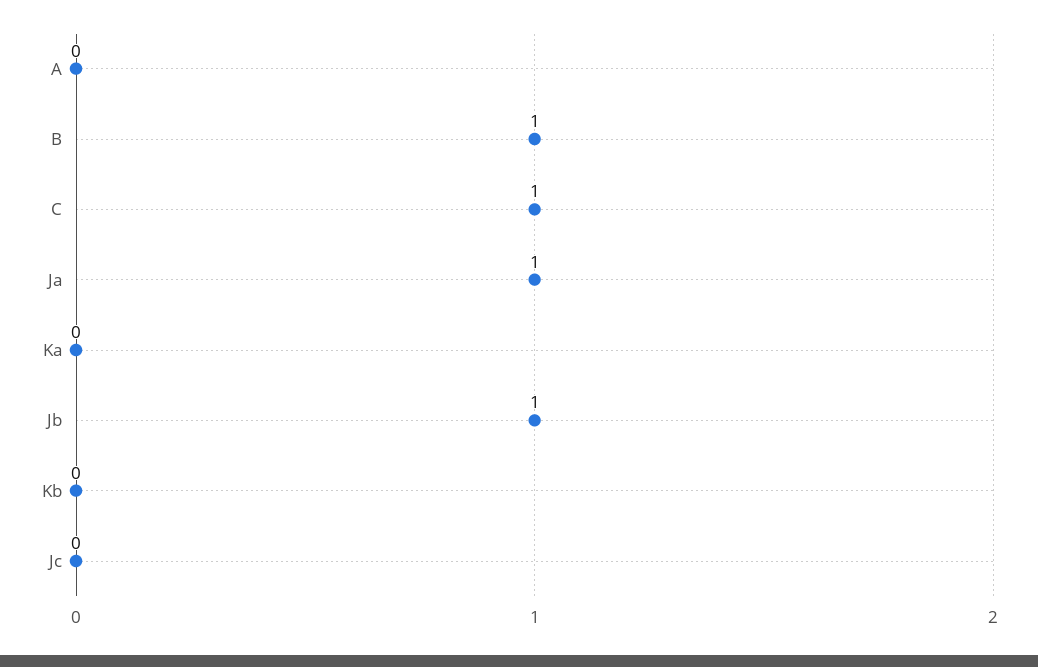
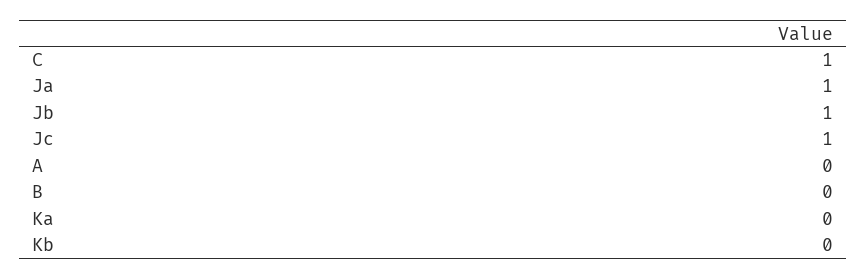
  {
    "A": 0,
-   "B": 1,
+   "B": 0,
    "C": 1,
    "Ja": 1,
    "Ka": 0,
    "Jb": 1,
    "Kb": 0,
-   "Jc": 0
+   "Jc": 1
  }

